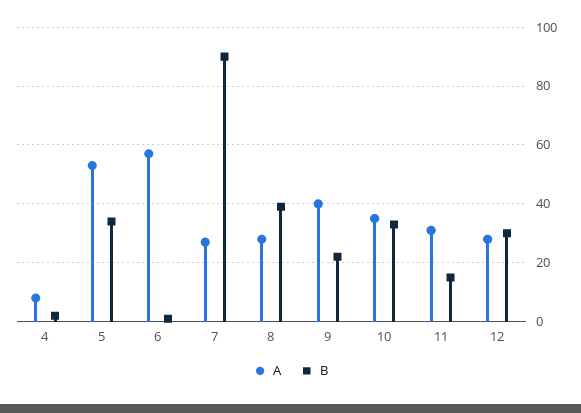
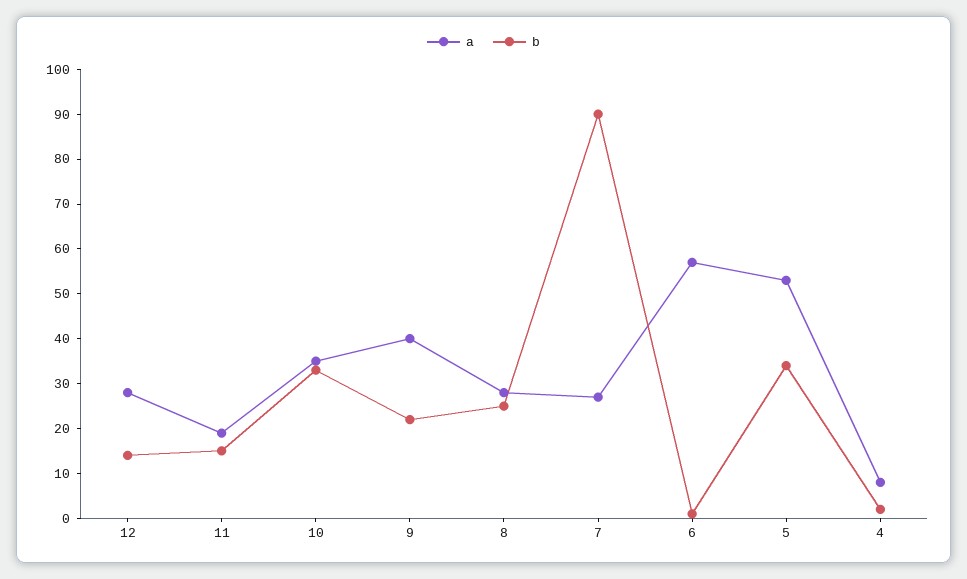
  {
    "A": {
      "4": 10,
      "5": 55,
      "6": 55,
      "7": 25,
      "8": 30,
      "9": 40,
      "10": 35,
-     "11": 30,
+     "11": 20,
      "12": 30
    },
    "B": {
      "4": 0,
      "5": 35,
      "6": 0,
      "7": 90,
-     "8": 40,
+     "8": 25,
      "9": 20,
      "10": 35,
      "11": 15,
-     "12": 30
+     "12": 15
    }
  }

